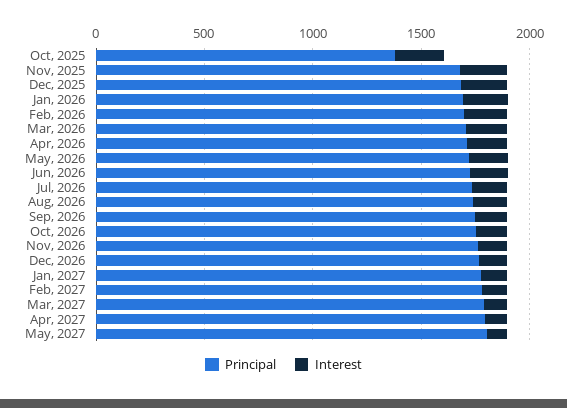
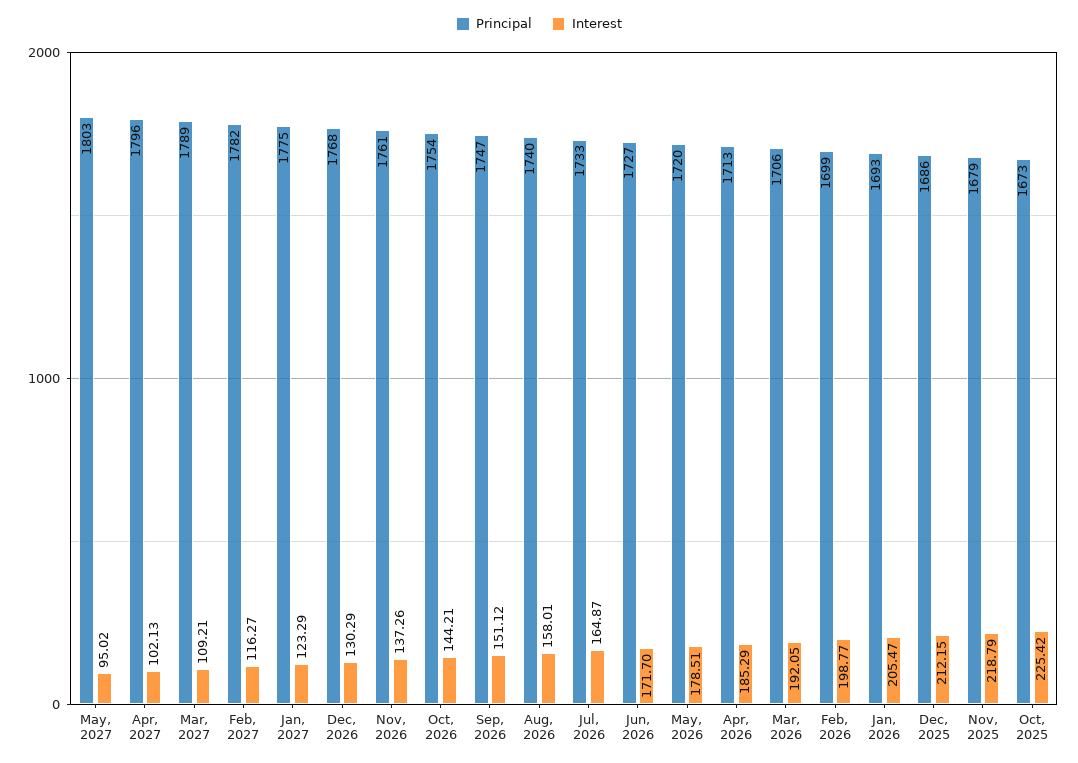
  {
    "Principal": {
-     "Oct, 2025": 1400,
+     "Oct, 2025": 1673,
      "Nov, 2025": 1679,
      "Dec, 2025": 1686,
      "Jan, 2026": 1693,
      "Feb, 2026": 1699,
      "Mar, 2026": 1706,
      "Apr, 2026": 1713,
      "May, 2026": 1720,
      "Jun, 2026": 1727,
      "Jul, 2026": 1733,
      "Aug, 2026": 1740,
      "Sep, 2026": 1747,
      "Oct, 2026": 1754,
      "Nov, 2026": 1761,
      "Dec, 2026": 1768,
      "Jan, 2027": 1775,
      "Feb, 2027": 1782,
      "Mar, 2027": 1789,
      "Apr, 2027": 1796,
      "May, 2027": 1803
    },
    "Interest": {
      "Oct, 2025": 225.42,
      "Nov, 2025": 218.79,
      "Dec, 2025": 212.15,
      "Jan, 2026": 205.47,
      "Feb, 2026": 198.77,
      "Mar, 2026": 192.05,
      "Apr, 2026": 185.29,
      "May, 2026": 178.51,
      "Jun, 2026": 171.7,
      "Jul, 2026": 164.87,
      "Aug, 2026": 158.01,
      "Sep, 2026": 151.12,
      "Oct, 2026": 144.21,
      "Nov, 2026": 137.26,
      "Dec, 2026": 130.29,
      "Jan, 2027": 123.29,
      "Feb, 2027": 116.27,
      "Mar, 2027": 109.21,
      "Apr, 2027": 102.13,
      "May, 2027": 95.02
    }
  }

